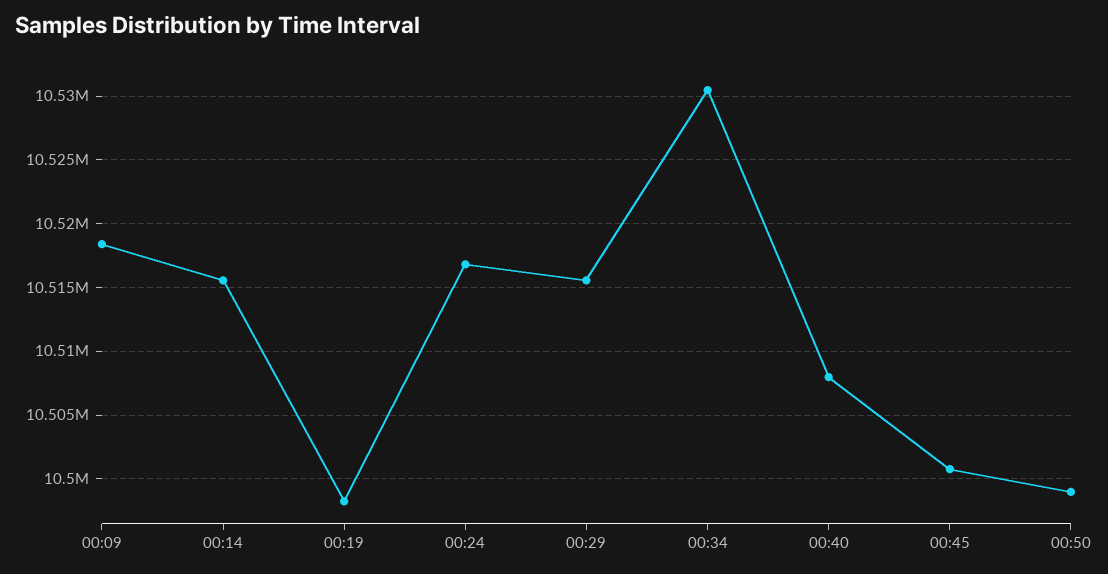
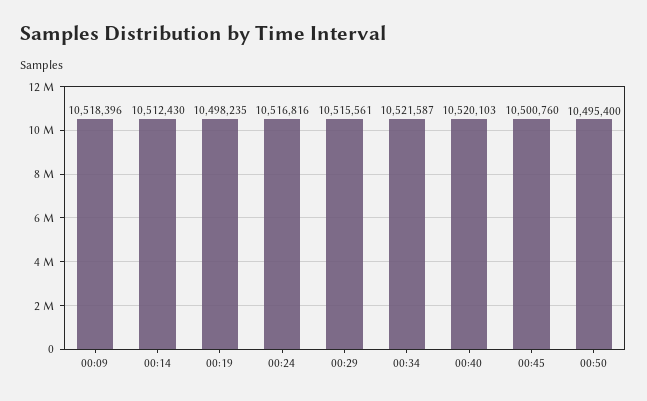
  {
    "00:09": 10518396,
-   "00:14": 10515500,
+   "00:14": 10512430,
    "00:19": 10498235,
    "00:24": 10516816,
    "00:29": 10515561,
-   "00:34": 10530500,
+   "00:34": 10521587,
-   "00:40": 10508000,
+   "00:40": 10520103,
    "00:45": 10500760,
-   "00:50": 10499000
+   "00:50": 10495400
  }

